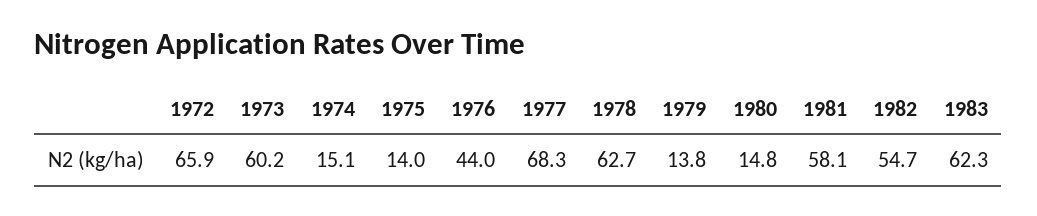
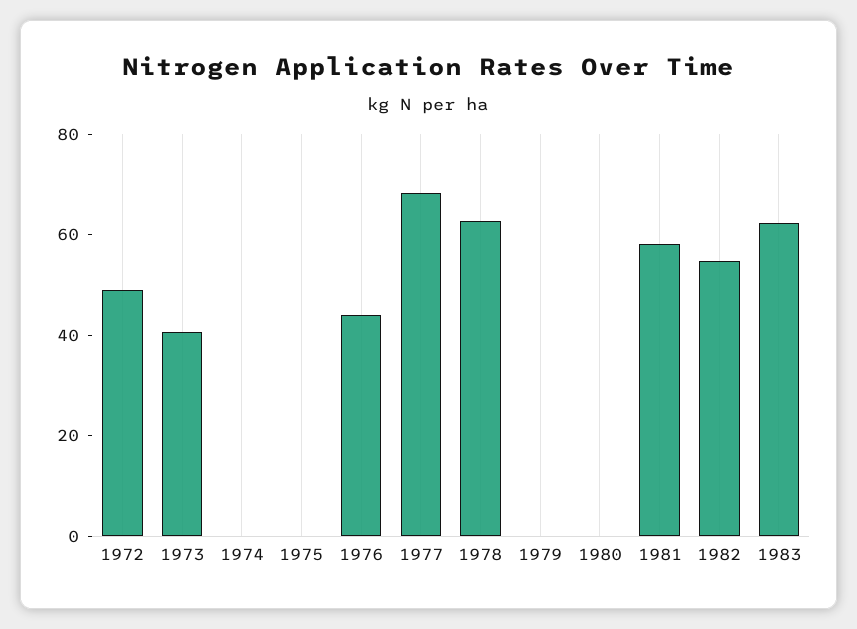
  {
-   "1972": 65.9,
+   "1972": 50,
-   "1973": 60.2,
+   "1973": 40,
-   "1974": 15.1,
+   "1974": 0,
-   "1975": 14,
+   "1975": 0,
    "1976": 44,
    "1977": 68.3,
    "1978": 62.7,
-   "1979": 13.8,
+   "1979": 0,
-   "1980": 14.8,
+   "1980": 0,
    "1981": 58.1,
    "1982": 54.7,
    "1983": 62.3
  }

